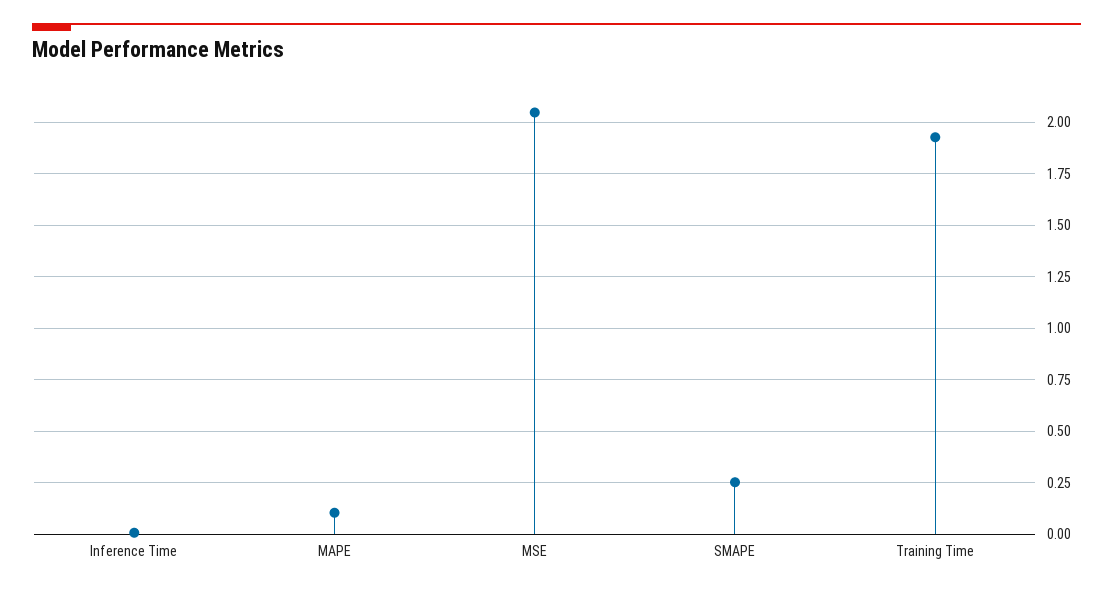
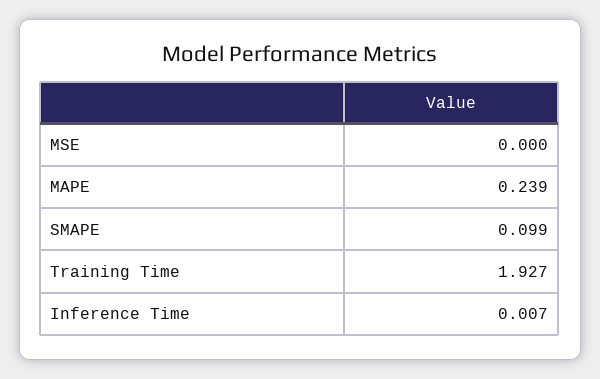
  {
    "Inference Time": 0.007,
-   "MAPE": 0.1,
+   "MAPE": 0.239,
-   "MSE": 2.05,
+   "MSE": 0,
-   "SMAPE": 0.25,
+   "SMAPE": 0.099,
    "Training Time": 1.927
  }

